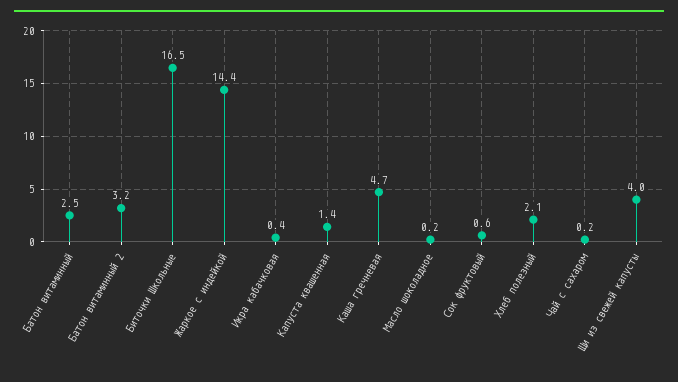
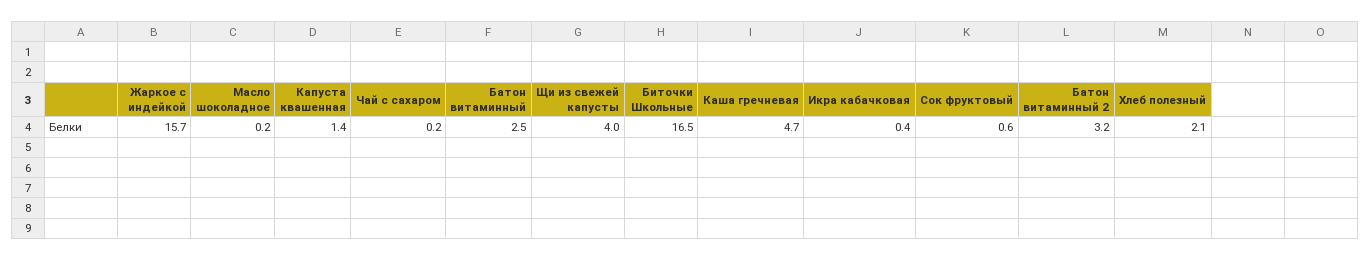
  {
    "Батон витаминный": 2.5,
    "Батон витаминный 2": 3.2,
    "Биточки Школьные": 16.5,
-   "Жаркое с индейкой": 14.4,
+   "Жаркое с индейкой": 15.7,
    "Икра кабачковая": 0.4,
    "Капуста квашенная": 1.4,
    "Каша гречневая": 4.7,
    "Масло шоколадное": 0.2,
    "Сок фруктовый": 0.6,
    "Хлеб полезный": 2.1,
    "Чай с сахаром": 0.2,
    "Щи из свежей капусты": 4
  }

